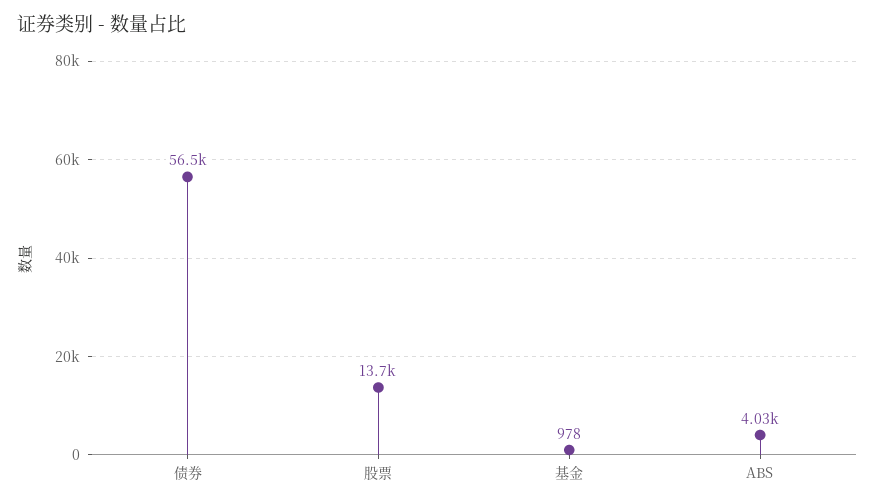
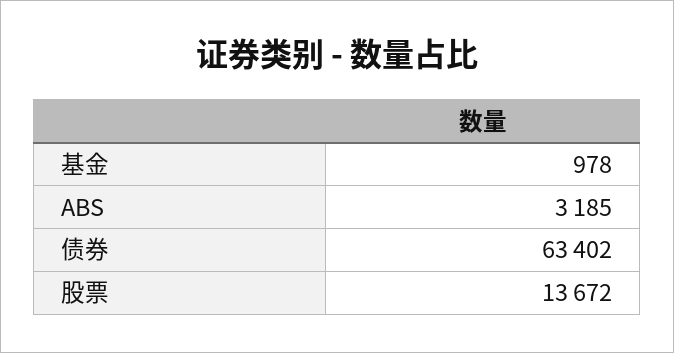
  {
-   "债券": 56500,
+   "债券": 63402,
    "股票": 13672,
    "基金": 978,
-   "ABS": 4030
+   "ABS": 3185
  }

